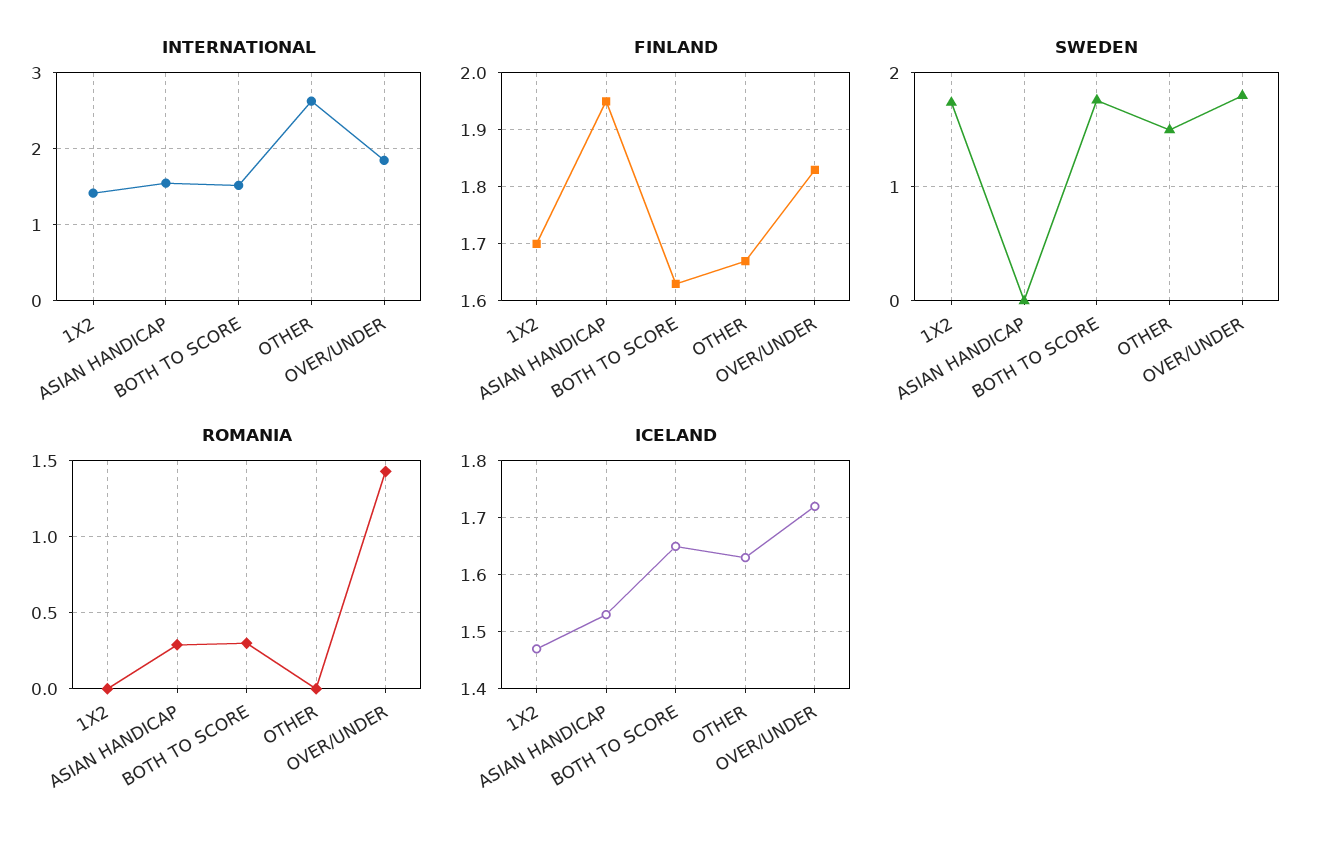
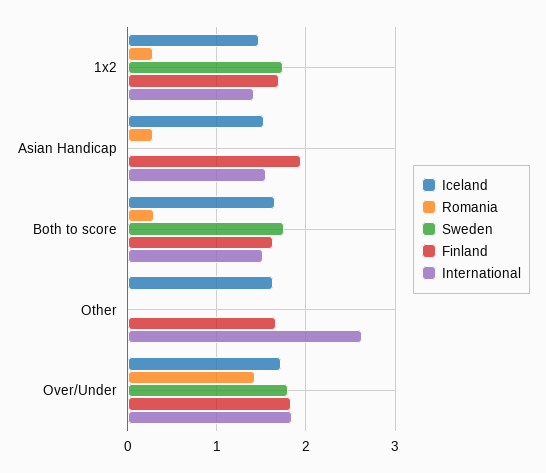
  {
    "INTERNATIONAL": {
      "1X2": 1.4,
      "ASIAN HANDICAP": 1.6,
      "BOTH TO SCORE": 1.5,
      "OTHER": 2.6,
      "OVER/UNDER": 1.9
    },
    "FINLAND": {
      "1X2": 1.7,
      "ASIAN HANDICAP": 1.95,
      "BOTH TO SCORE": 1.65,
      "OTHER": 1.65,
      "OVER/UNDER": 1.85
    },
    "SWEDEN": {
      "1X2": 1.7,
      "ASIAN HANDICAP": 0,
      "BOTH TO SCORE": 1.8,
-     "OTHER": 1.5,
+     "OTHER": 0,
      "OVER/UNDER": 1.8
    },
    "ROMANIA": {
-     "1X2": 0,
+     "1X2": 0.3,
      "ASIAN HANDICAP": 0.3,
      "BOTH TO SCORE": 0.3,
      "OTHER": 0,
      "OVER/UNDER": 1.45
    },
    "ICELAND": {
      "1X2": 1.45,
      "ASIAN HANDICAP": 1.55,
      "BOTH TO SCORE": 1.65,
      "OTHER": 1.65,
      "OVER/UNDER": 1.7
    }
  }

